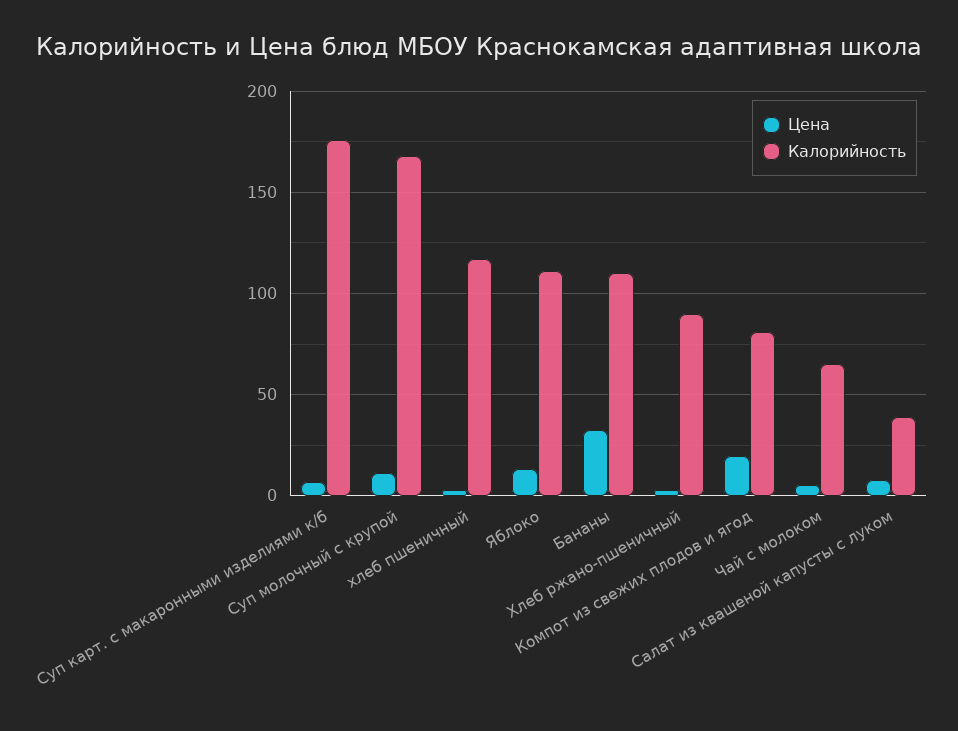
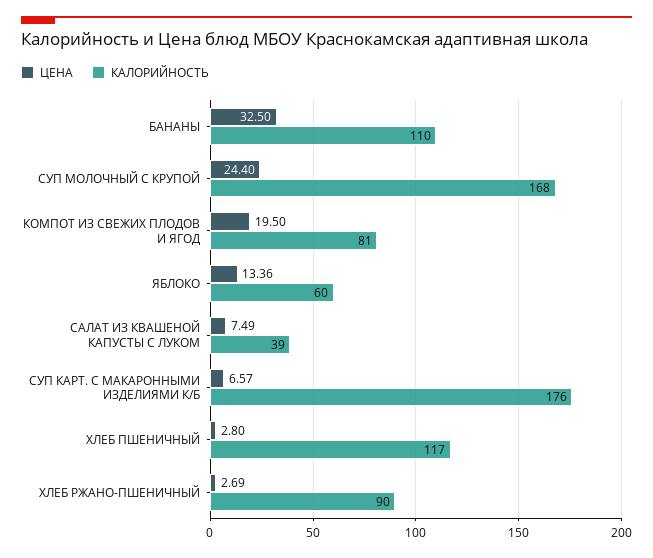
  {
    "Цена": {
      "Суп карт. с макаронными изделиями к/б": 6.57,
-     "Суп молочный с крупой": 10,
+     "Суп молочный с крупой": 24.4,
      "хлеб пшеничный": 2.8,
      "Яблоко": 13.36,
      "Бананы": 32.5,
      "Хлеб ржано-пшеничный": 2.69,
      "Компот из свежих плодов и ягод": 19.5,
-     "Чай с молоком": 5,
      "Салат из квашеной капусты с луком": 7.49
    },
    "Калорийность": {
      "Суп карт. с макаронными изделиями к/б": 176,
      "Суп молочный с крупой": 168,
      "хлеб пшеничный": 117,
-     "Яблоко": 110,
+     "Яблоко": 60,
      "Бананы": 110,
      "Хлеб ржано-пшеничный": 90,
      "Компот из свежих плодов и ягод": 81,
-     "Чай с молоком": 65,
      "Салат из квашеной капусты с луком": 39
    }
  }

